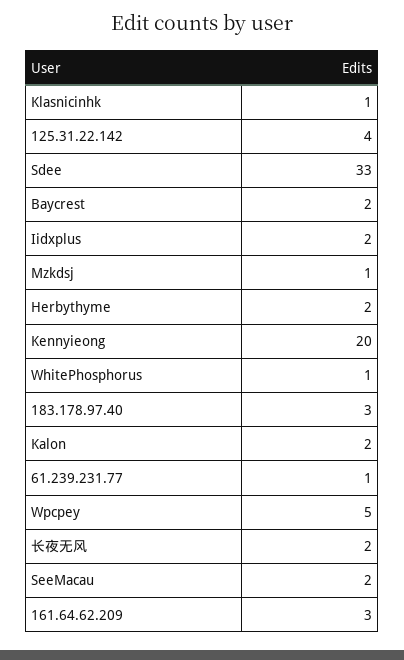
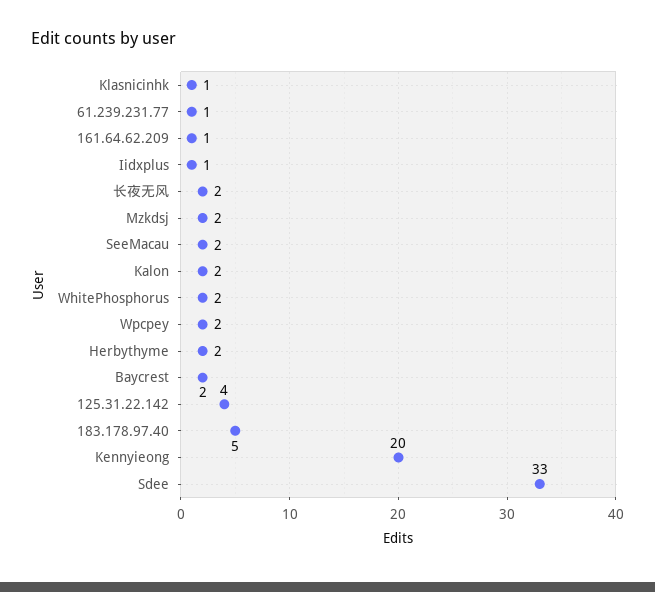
  {
    "Klasnicinhk": 1,
    "125.31.22.142": 4,
    "Sdee": 33,
    "Baycrest": 2,
-   "Iidxplus": 2,
+   "Iidxplus": 1,
-   "Mzkdsj": 1,
+   "Mzkdsj": 2,
    "Herbythyme": 2,
    "Kennyieong": 20,
-   "WhitePhosphorus": 1,
+   "WhitePhosphorus": 2,
-   "183.178.97.40": 3,
+   "183.178.97.40": 5,
    "Kalon": 2,
    "61.239.231.77": 1,
-   "Wpcpey": 5,
+   "Wpcpey": 2,
    "长夜无风": 2,
    "SeeMacau": 2,
-   "161.64.62.209": 3
+   "161.64.62.209": 1
  }

